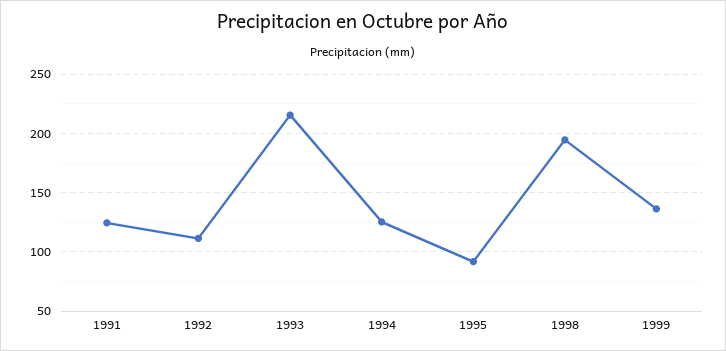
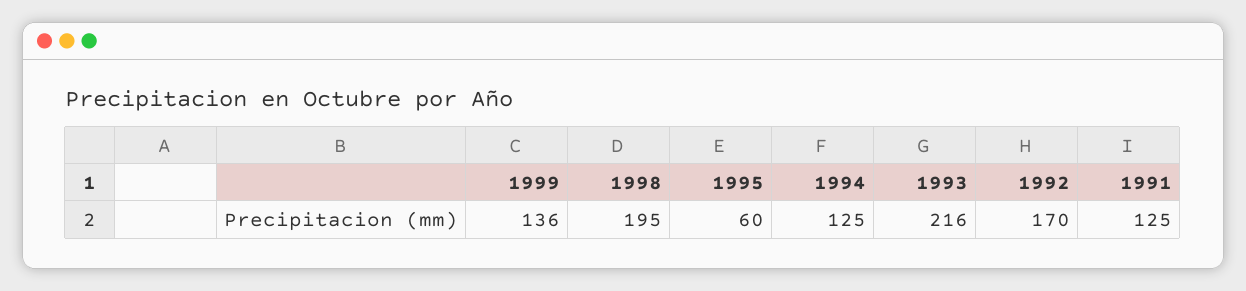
  {
    "1991": 125,
-   "1992": 110,
+   "1992": 170,
    "1993": 216,
    "1994": 125,
-   "1995": 90,
+   "1995": 60,
    "1998": 195,
    "1999": 136
  }

